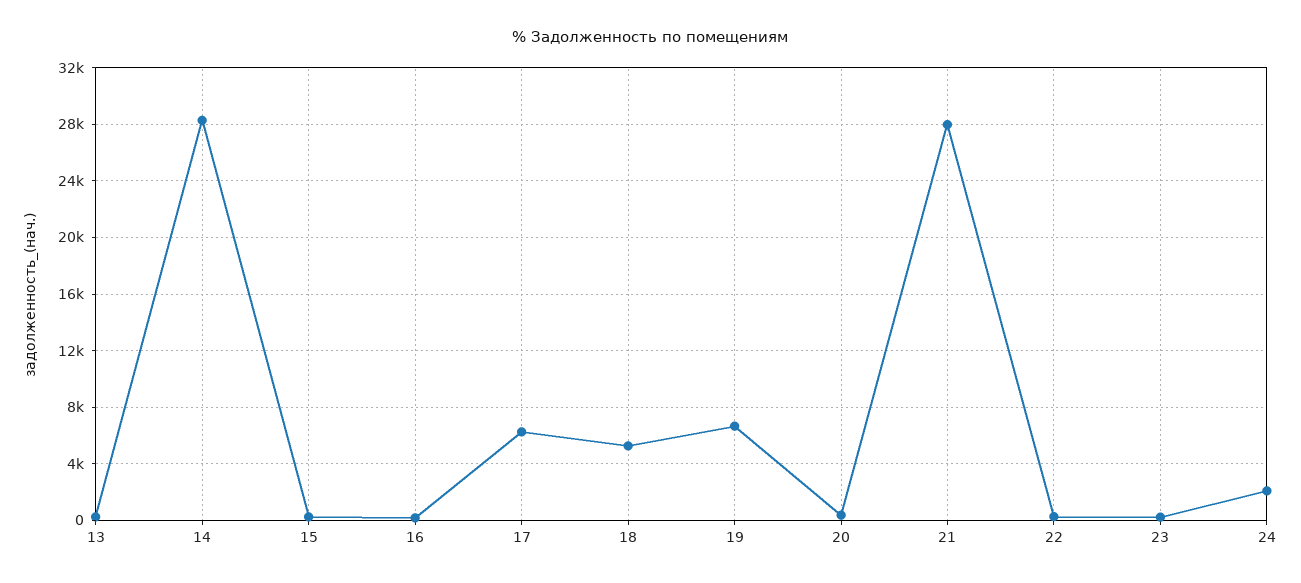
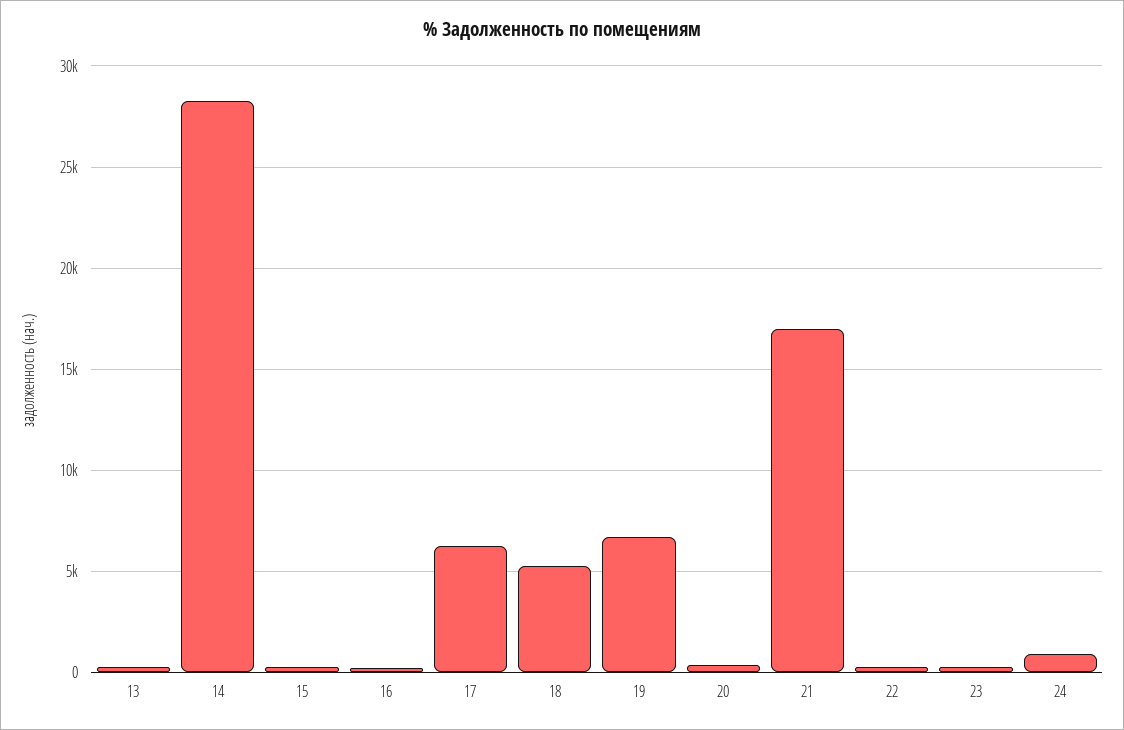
  {
    "13": 500,
    "14": 28500,
    "15": 500,
    "16": 0,
    "17": 6500,
    "18": 5500,
    "19": 6500,
    "20": 500,
-   "21": 28000,
+   "21": 17000,
    "22": 500,
    "23": 0,
-   "24": 2000
+   "24": 1000
  }

